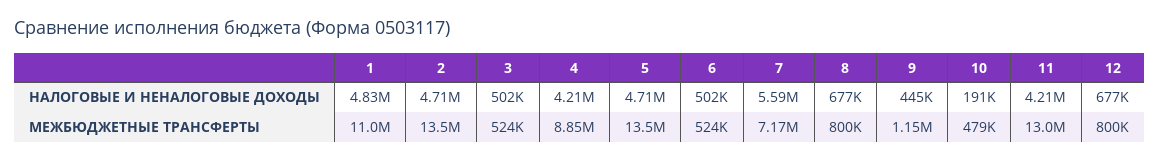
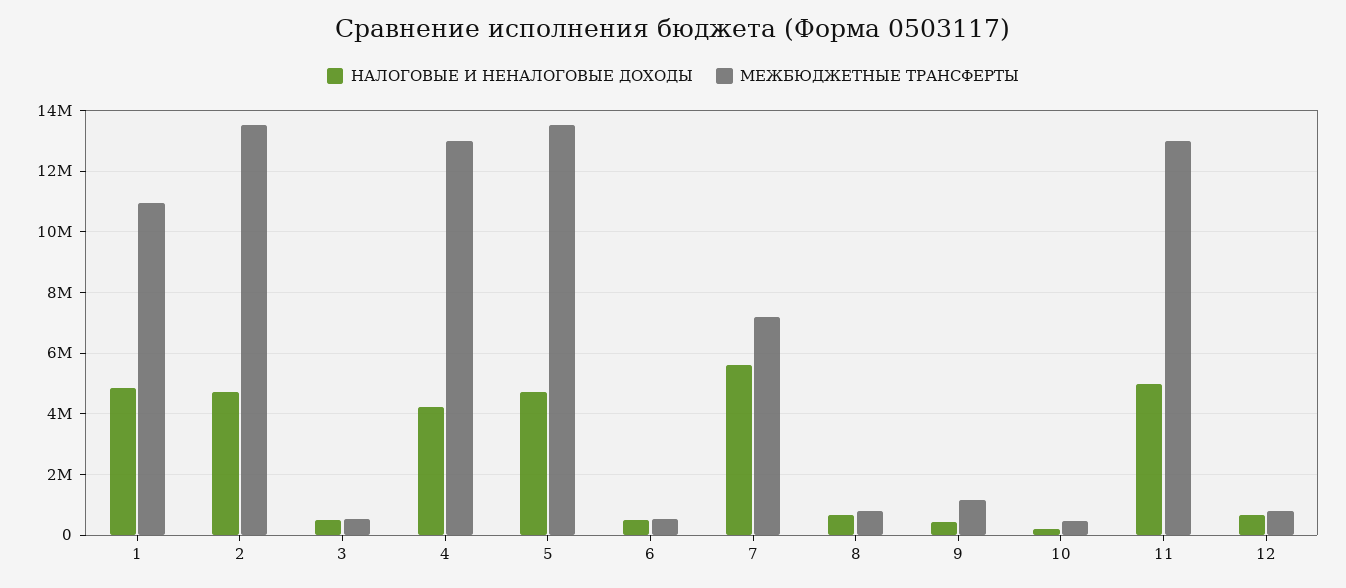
  {
    "НАЛОГОВЫЕ И НЕНАЛОГОВЫЕ ДОХОДЫ": {
      "1": 4830000,
      "2": 4710000,
      "3": 502000,
      "4": 4210000,
      "5": 4710000,
      "6": 502000,
      "7": 5590000,
      "8": 677000,
      "9": 445000,
      "10": 191000,
-     "11": 4210000,
+     "11": 5000000,
      "12": 677000
    },
    "МЕЖБЮДЖЕТНЫЕ ТРАНСФЕРТЫ": {
      "1": 11000000,
      "2": 13500000,
      "3": 524000,
-     "4": 8850000,
+     "4": 13000000,
      "5": 13500000,
      "6": 524000,
      "7": 7170000,
      "8": 800000,
      "9": 1150000,
      "10": 479000,
      "11": 13000000,
      "12": 800000
    }
  }

